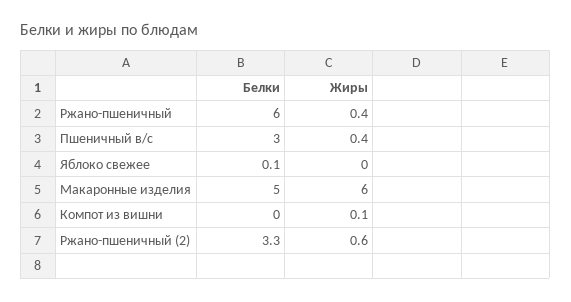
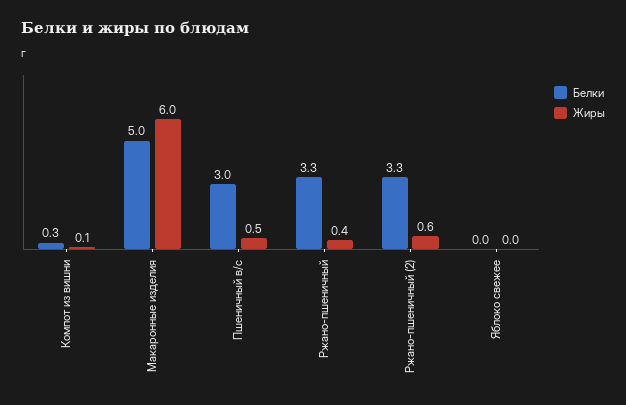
  {
    "Белки": {
-     "Ржано-пшеничный": 6,
+     "Ржано-пшеничный": 3.3,
      "Пшеничный в/с": 3,
-     "Яблоко свежее": 0.1,
+     "Яблоко свежее": 0,
      "Макаронные изделия": 5,
-     "Компот из вишни": 0,
+     "Компот из вишни": 0.3,
      "Ржано-пшеничный (2)": 3.3
    },
    "Жиры": {
      "Ржано-пшеничный": 0.4,
-     "Пшеничный в/с": 0.4,
+     "Пшеничный в/с": 0.5,
      "Яблоко свежее": 0,
      "Макаронные изделия": 6,
      "Компот из вишни": 0.1,
      "Ржано-пшеничный (2)": 0.6
    }
  }

